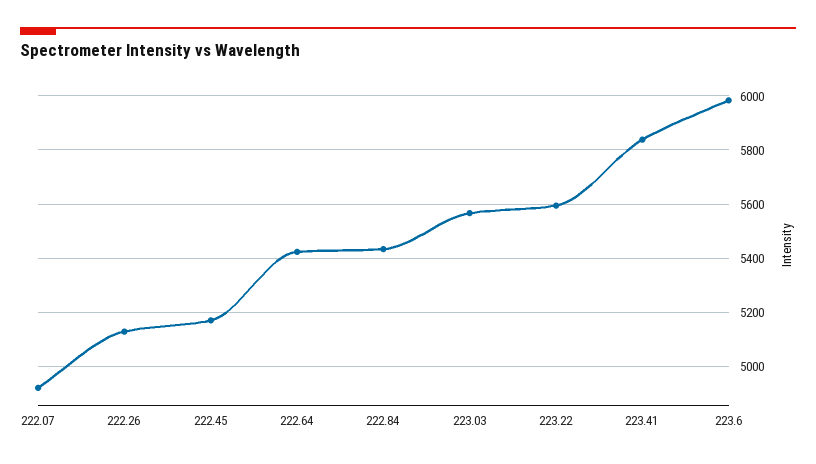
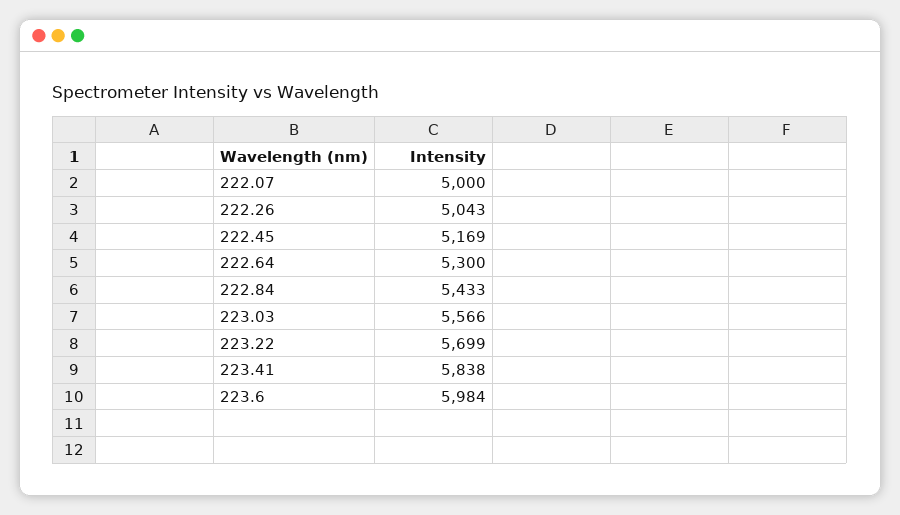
  {
-   "222.07": 4925,
+   "222.07": 5000,
-   "222.26": 5125,
+   "222.26": 5043,
    "222.45": 5169,
-   "222.64": 5425,
+   "222.64": 5300,
    "222.84": 5433,
    "223.03": 5566,
-   "223.22": 5600,
+   "223.22": 5699,
    "223.41": 5838,
    "223.6": 5984
  }

